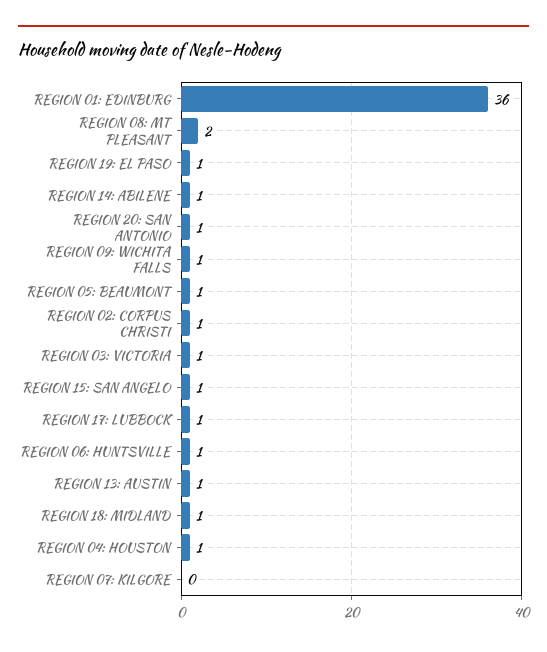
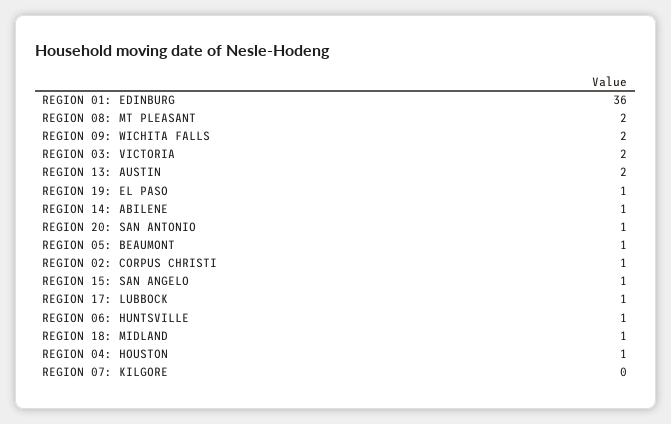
  {
    "REGION 01: EDINBURG": 36,
    "REGION 08: MT PLEASANT": 2,
    "REGION 19: EL PASO": 1,
    "REGION 14: ABILENE": 1,
    "REGION 20: SAN ANTONIO": 1,
-   "REGION 09: WICHITA FALLS": 1,
+   "REGION 09: WICHITA FALLS": 2,
    "REGION 05: BEAUMONT": 1,
    "REGION 02: CORPUS CHRISTI": 1,
-   "REGION 03: VICTORIA": 1,
+   "REGION 03: VICTORIA": 2,
    "REGION 15: SAN ANGELO": 1,
    "REGION 17: LUBBOCK": 1,
    "REGION 06: HUNTSVILLE": 1,
-   "REGION 13: AUSTIN": 1,
+   "REGION 13: AUSTIN": 2,
    "REGION 18: MIDLAND": 1,
    "REGION 04: HOUSTON": 1,
    "REGION 07: KILGORE": 0
  }

